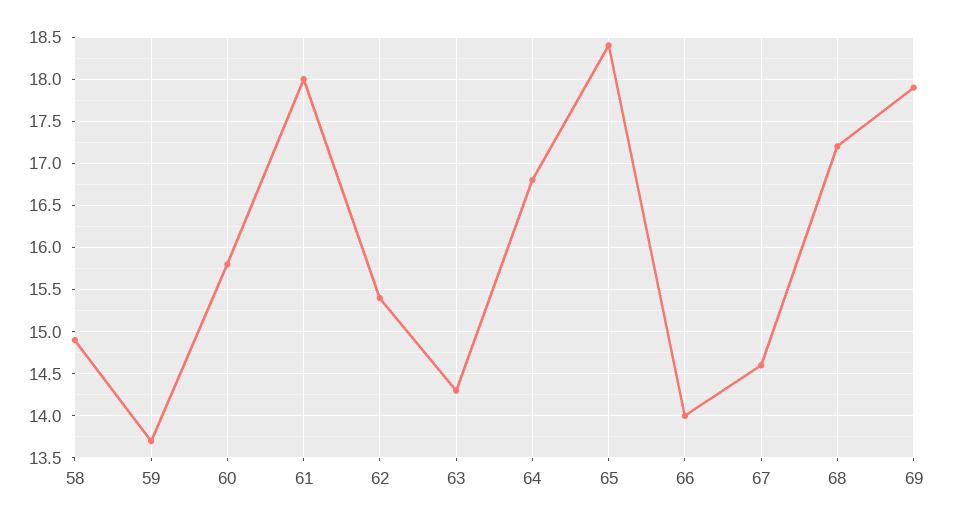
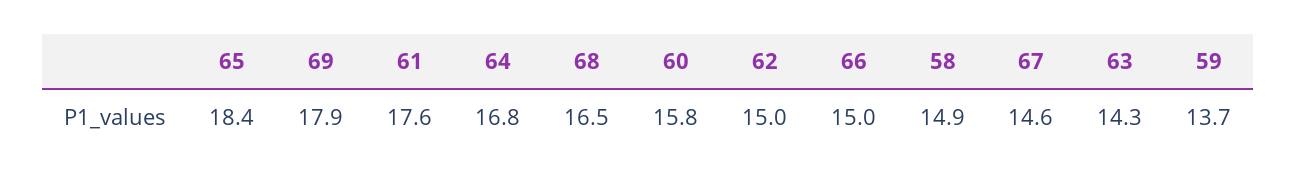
  {
    "58": 14.9,
    "59": 13.7,
    "60": 15.8,
-   "61": 18,
+   "61": 17.6,
-   "62": 15.4,
+   "62": 15,
    "63": 14.3,
    "64": 16.8,
    "65": 18.4,
-   "66": 14,
+   "66": 15,
    "67": 14.6,
-   "68": 17.2,
+   "68": 16.5,
    "69": 17.9
  }

